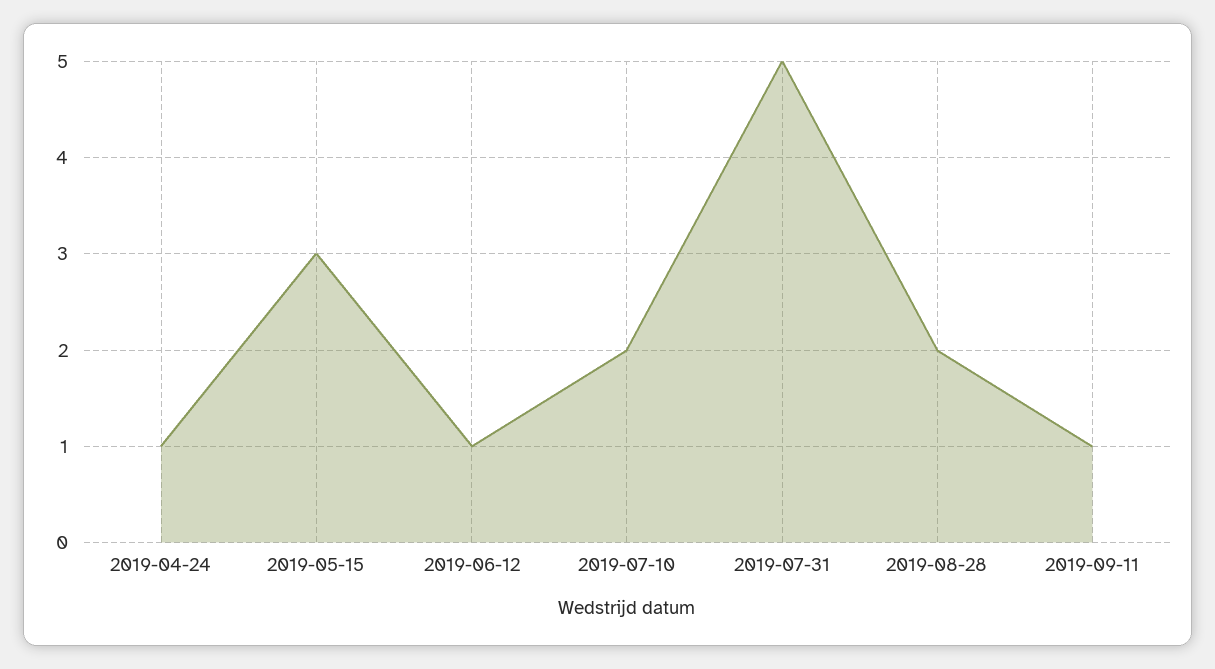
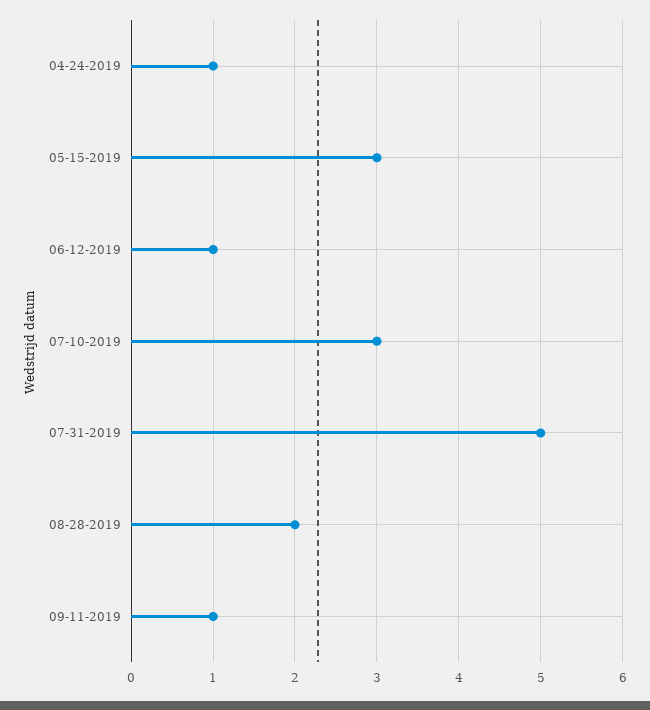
  {
    "2019-04-24": 1,
    "2019-05-15": 3,
    "2019-06-12": 1,
-   "2019-07-10": 2,
+   "2019-07-10": 3,
    "2019-07-31": 5,
    "2019-08-28": 2,
    "2019-09-11": 1
  }

